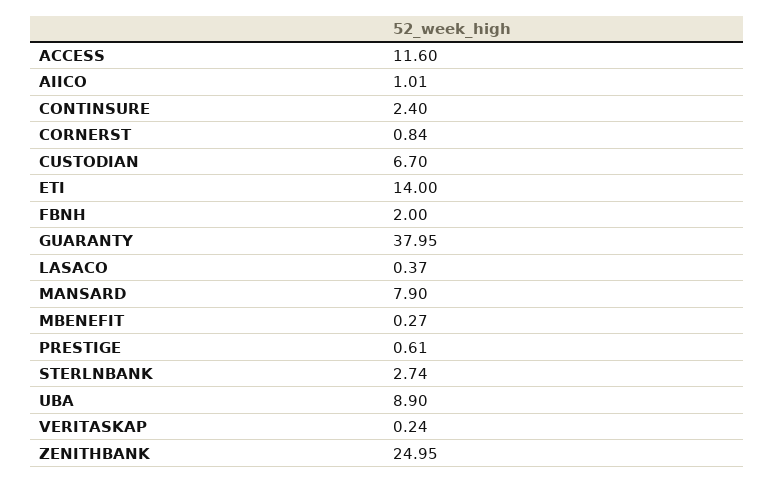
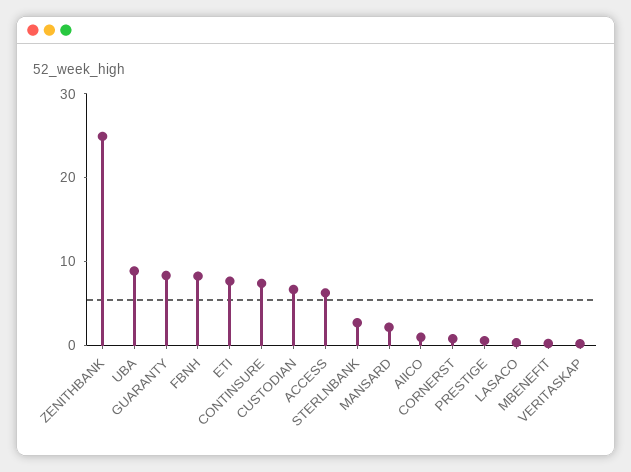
  {
-   "ACCESS": 11.6,
+   "ACCESS": 6,
    "AIICO": 1.01,
-   "CONTINSURE": 2.4,
+   "CONTINSURE": 8,
    "CORNERST": 0.84,
    "CUSTODIAN": 6.7,
-   "ETI": 14,
+   "ETI": 8,
-   "FBNH": 2,
+   "FBNH": 8,
-   "GUARANTY": 37.95,
+   "GUARANTY": 8,
    "LASACO": 0.37,
-   "MANSARD": 7.9,
+   "MANSARD": 2,
    "MBENEFIT": 0.27,
    "PRESTIGE": 0.61,
    "STERLNBANK": 2.74,
    "UBA": 8.9,
    "VERITASKAP": 0.24,
    "ZENITHBANK": 24.95
  }

